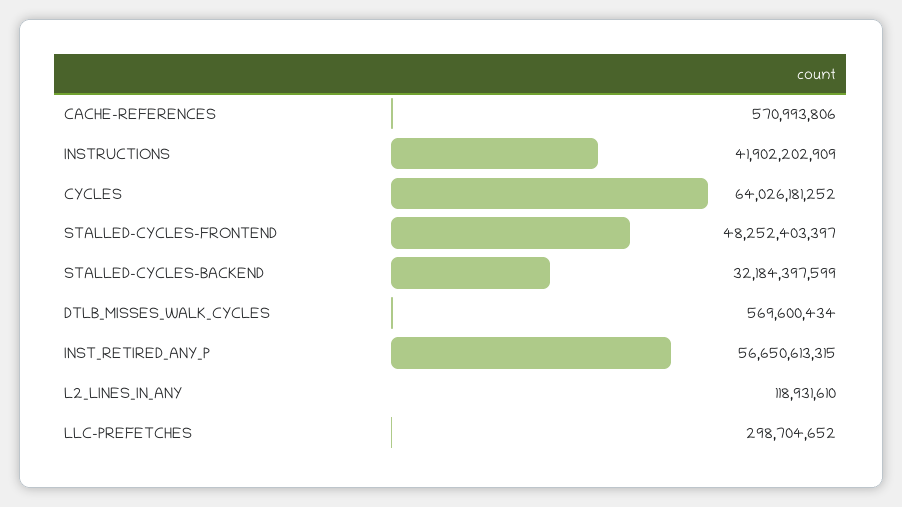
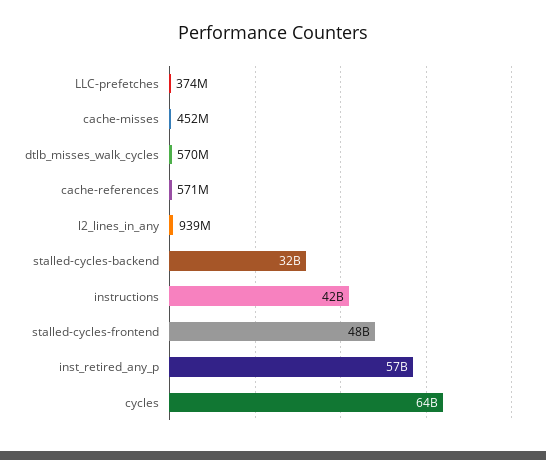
  {
    "CACHE-REFERENCES": 570993806,
    "INSTRUCTIONS": 41902202909,
    "CYCLES": 64026181252,
    "STALLED-CYCLES-FRONTEND": 48252403397,
    "STALLED-CYCLES-BACKEND": 32184397599,
    "DTLB_MISSES_WALK_CYCLES": 569600434,
    "INST_RETIRED_ANY_P": 56650613315,
-   "L2_LINES_IN_ANY": 118931610,
+   "L2_LINES_IN_ANY": 939000000,
-   "LLC-PREFETCHES": 298704652
+   "LLC-PREFETCHES": 374000000,
+   "cache-misses": 452000000
  }

